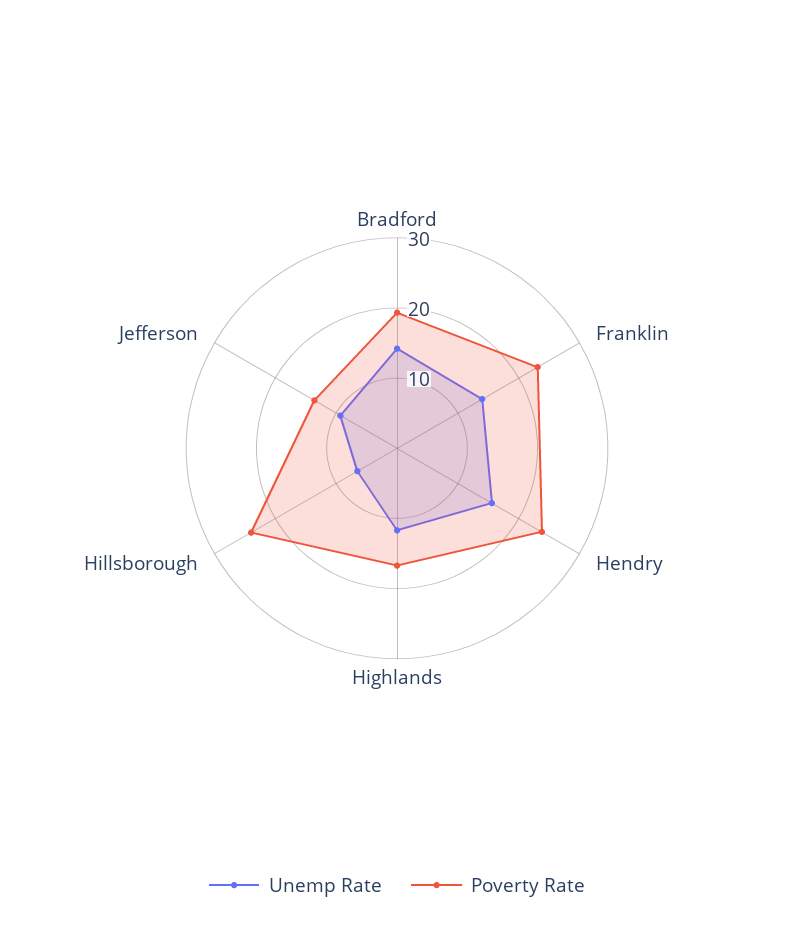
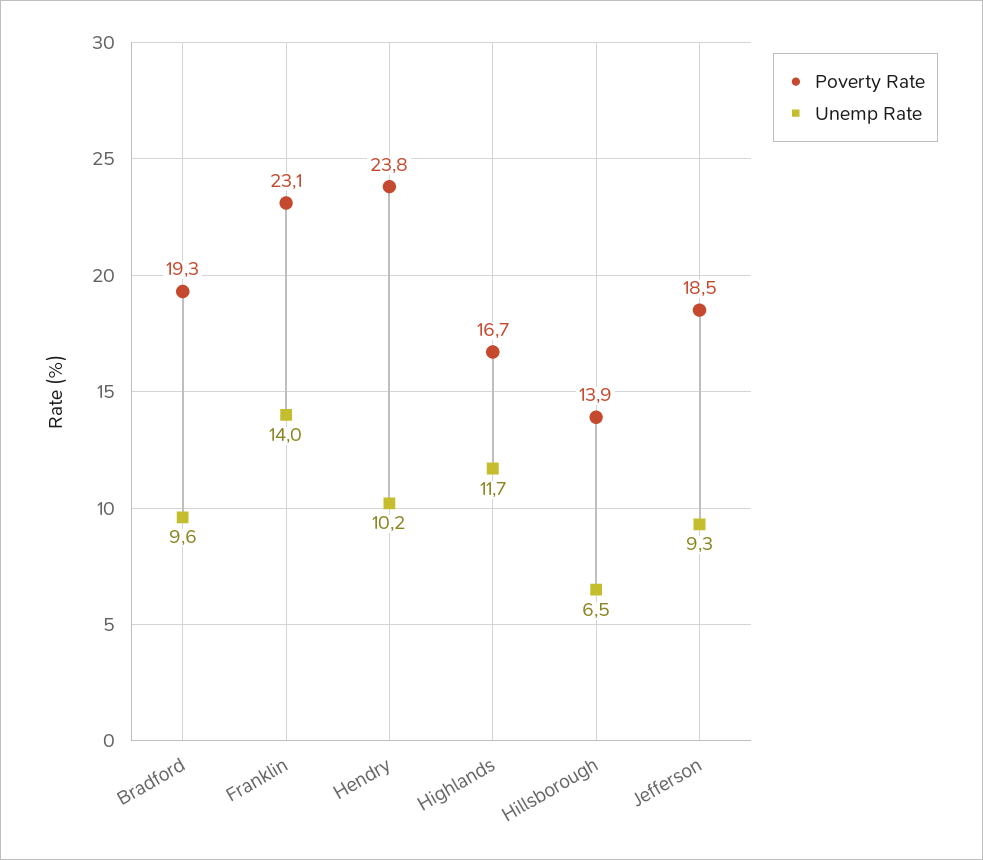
  {
    "Unemp Rate": {
-     "Bradford": 14,
+     "Bradford": 9.6,
      "Franklin": 14,
-     "Hendry": 16,
+     "Hendry": 10.2,
      "Highlands": 11.7,
      "Hillsborough": 6.5,
      "Jefferson": 9.3
    },
    "Poverty Rate": {
      "Bradford": 19.3,
      "Franklin": 23.1,
      "Hendry": 23.8,
      "Highlands": 16.7,
-     "Hillsborough": 24,
+     "Hillsborough": 13.9,
-     "Jefferson": 14
+     "Jefferson": 18.5
    }
  }

